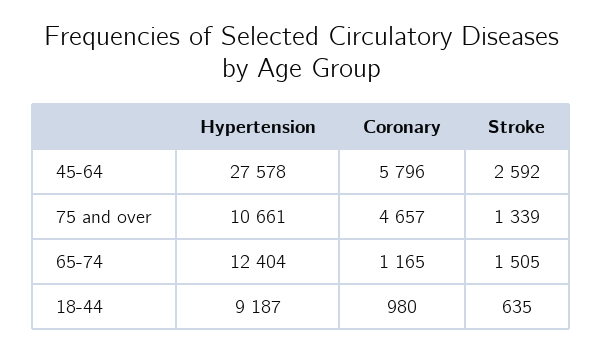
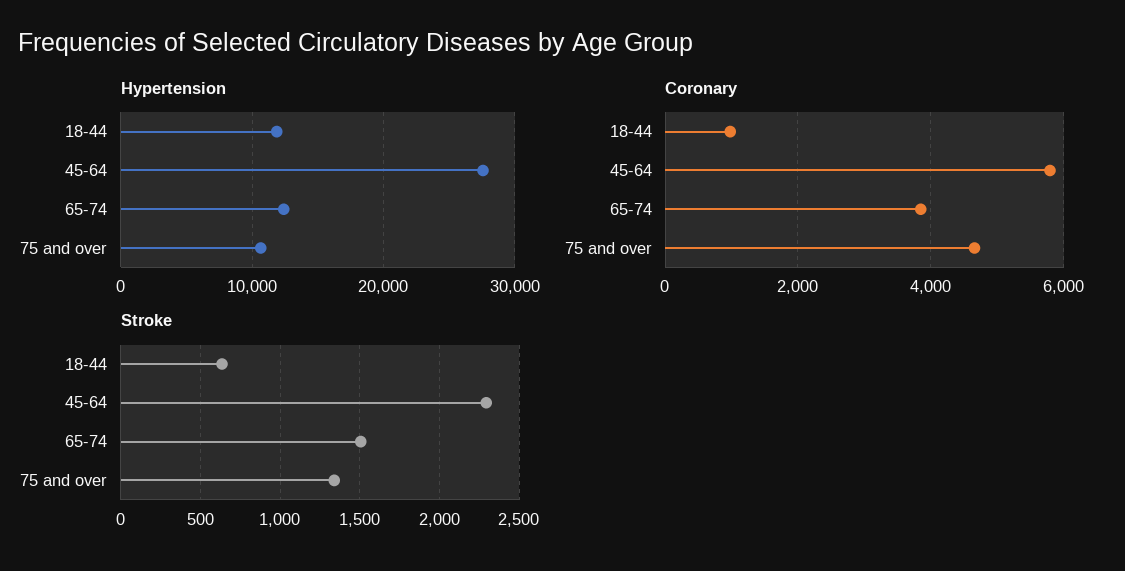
  {
    "Hypertension": {
      "45-64": 27578,
      "75 and over": 10661,
      "65-74": 12404,
-     "18-44": 9187
+     "18-44": 12000
    },
    "Coronary": {
      "45-64": 5796,
      "75 and over": 4657,
-     "65-74": 1165,
+     "65-74": 3800,
      "18-44": 980
    },
    "Stroke": {
-     "45-64": 2592,
+     "45-64": 2300,
      "75 and over": 1339,
      "65-74": 1505,
      "18-44": 635
    }
  }

